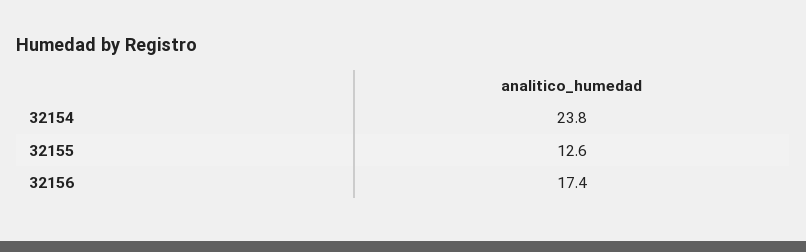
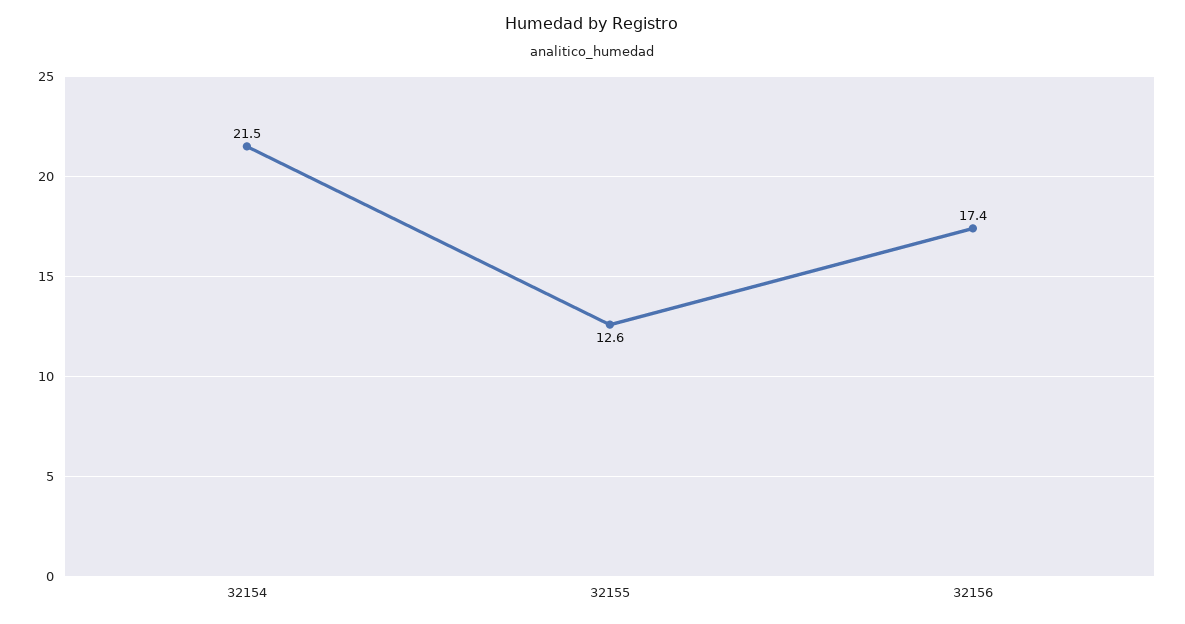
  {
-   "32154": 23.8,
+   "32154": 21.5,
    "32155": 12.6,
    "32156": 17.4
  }

